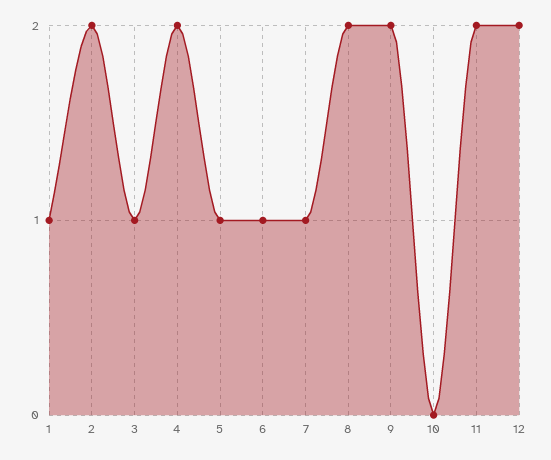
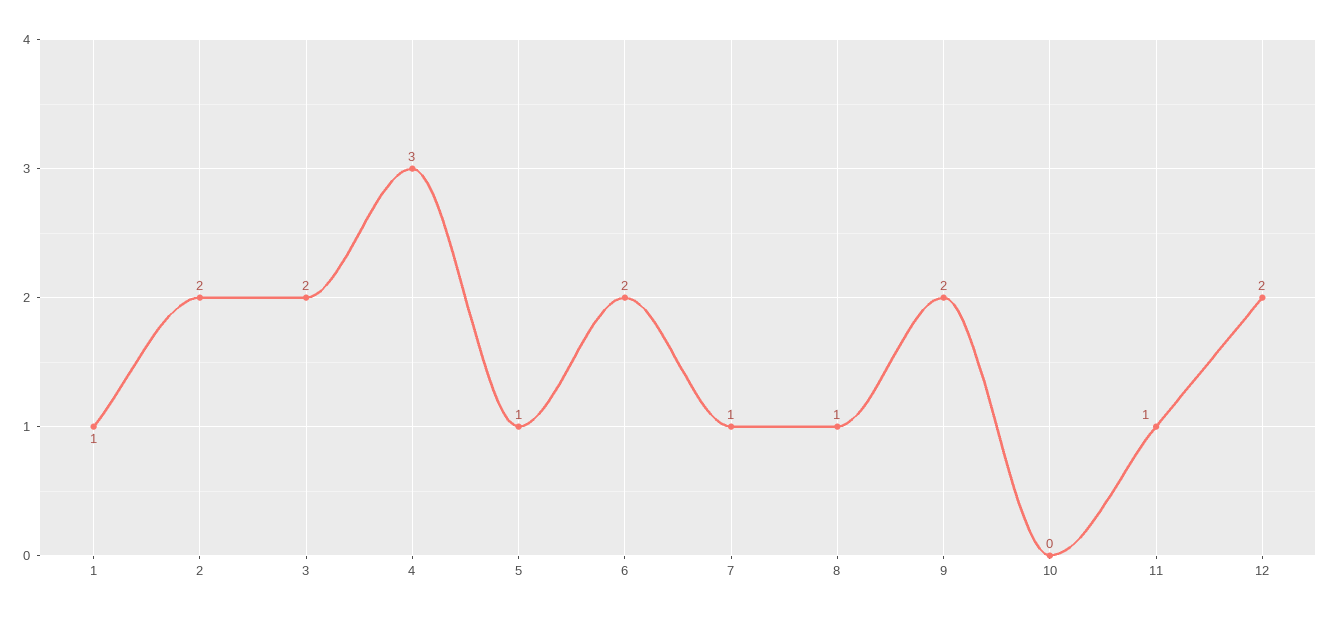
  {
    "1": 1,
    "2": 2,
-   "3": 1,
+   "3": 2,
-   "4": 2,
+   "4": 3,
    "5": 1,
-   "6": 1,
+   "6": 2,
    "7": 1,
-   "8": 2,
+   "8": 1,
    "9": 2,
    "10": 0,
-   "11": 2,
+   "11": 1,
    "12": 2
  }

